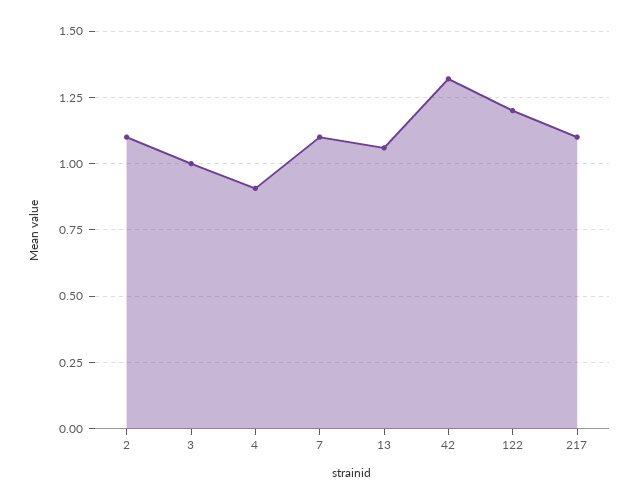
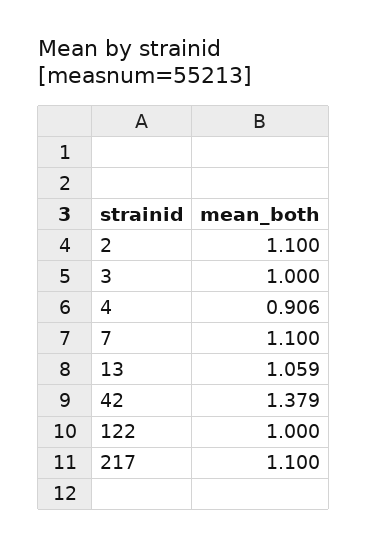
  {
    "2": 1.1,
    "3": 1,
    "4": 0.906,
    "7": 1.1,
    "13": 1.059,
-   "42": 1.325,
+   "42": 1.379,
-   "122": 1.2,
+   "122": 1,
    "217": 1.1
  }

